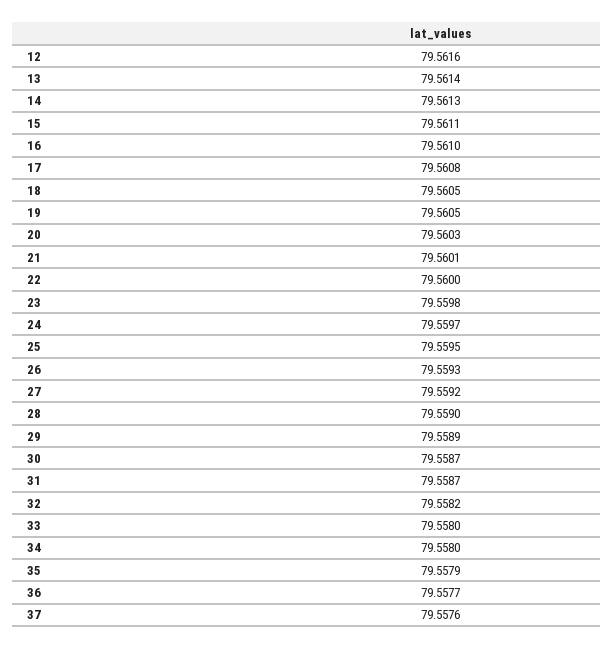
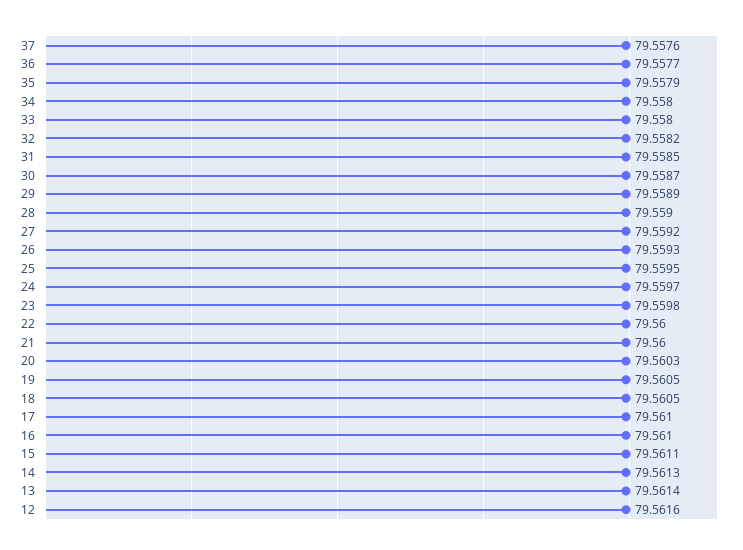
  {
    "12": 79.5616,
    "13": 79.5614,
    "14": 79.5613,
    "15": 79.5611,
    "16": 79.561,
-   "17": 79.5608,
+   "17": 79.561,
    "18": 79.5605,
    "19": 79.5605,
    "20": 79.5603,
-   "21": 79.5601,
+   "21": 79.56,
    "22": 79.56,
    "23": 79.5598,
    "24": 79.5597,
    "25": 79.5595,
    "26": 79.5593,
    "27": 79.5592,
    "28": 79.559,
    "29": 79.5589,
    "30": 79.5587,
-   "31": 79.5587,
+   "31": 79.5585,
    "32": 79.5582,
    "33": 79.558,
    "34": 79.558,
    "35": 79.5579,
    "36": 79.5577,
    "37": 79.5576
  }

